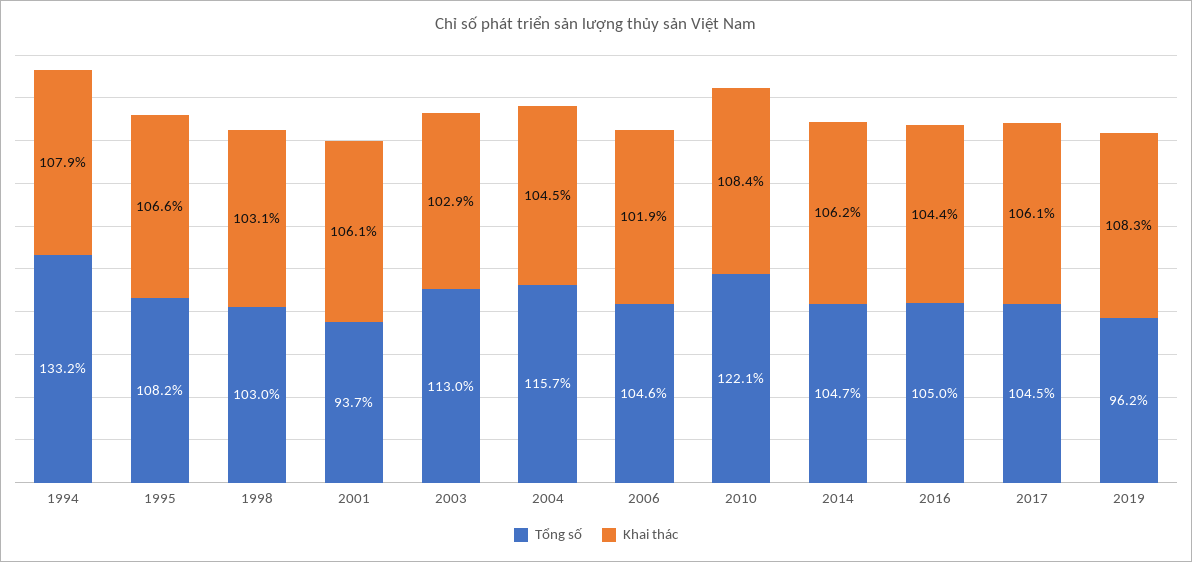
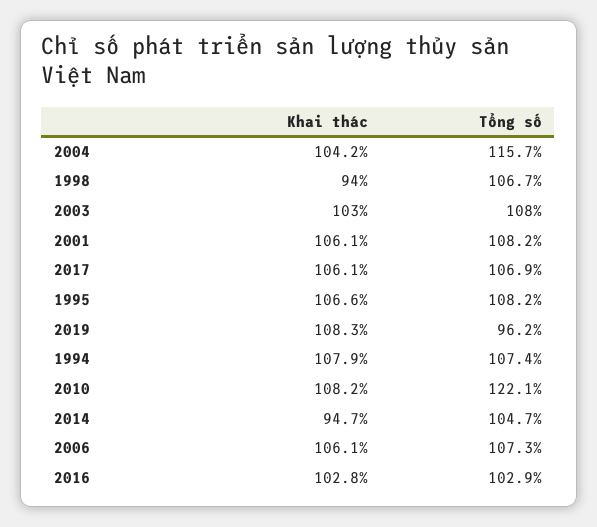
  {
    "Tổng số": {
-     "1994": 133.2,
+     "1994": 107.4,
      "1995": 108.2,
-     "1998": 103,
+     "1998": 106.7,
-     "2001": 93.7,
+     "2001": 108.2,
-     "2003": 113,
+     "2003": 108,
      "2004": 115.7,
-     "2006": 104.6,
+     "2006": 107.3,
      "2010": 122.1,
      "2014": 104.7,
-     "2016": 105,
+     "2016": 102.9,
-     "2017": 104.5,
+     "2017": 106.9,
      "2019": 96.2
    },
    "Khai thác": {
      "1994": 107.9,
      "1995": 106.6,
-     "1998": 103.1,
+     "1998": 94,
      "2001": 106.1,
-     "2003": 102.9,
+     "2003": 103,
-     "2004": 104.5,
+     "2004": 104.2,
-     "2006": 101.9,
+     "2006": 106.1,
-     "2010": 108.4,
+     "2010": 108.2,
-     "2014": 106.2,
+     "2014": 94.7,
-     "2016": 104.4,
+     "2016": 102.8,
      "2017": 106.1,
      "2019": 108.3
    }
  }

